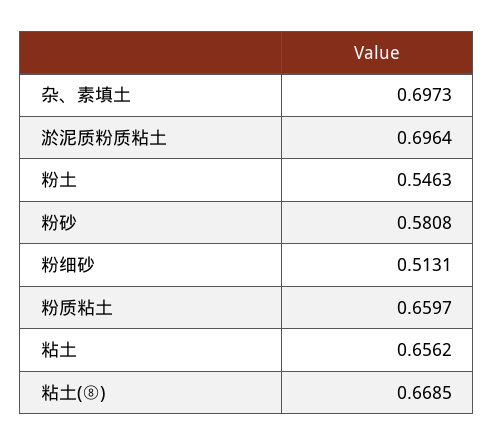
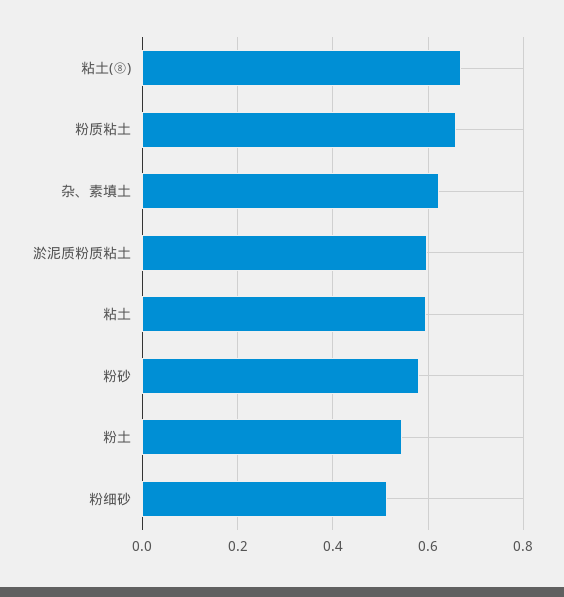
  {
-   "杂、素填土": 0.6973,
+   "杂、素填土": 0.62,
-   "淤泥质粉质粘土": 0.6964,
+   "淤泥质粉质粘土": 0.6,
    "粉土": 0.5463,
    "粉砂": 0.5808,
    "粉细砂": 0.5131,
    "粉质粘土": 0.6597,
-   "粘土": 0.6562,
+   "粘土": 0.6,
    "粘土(⑧)": 0.6685
  }

